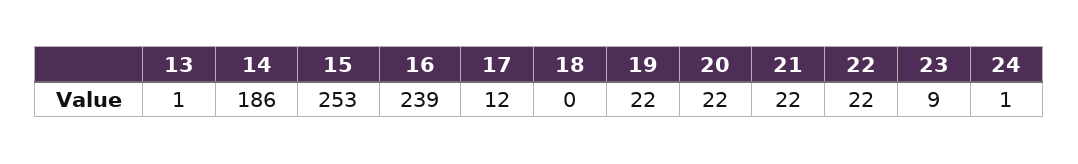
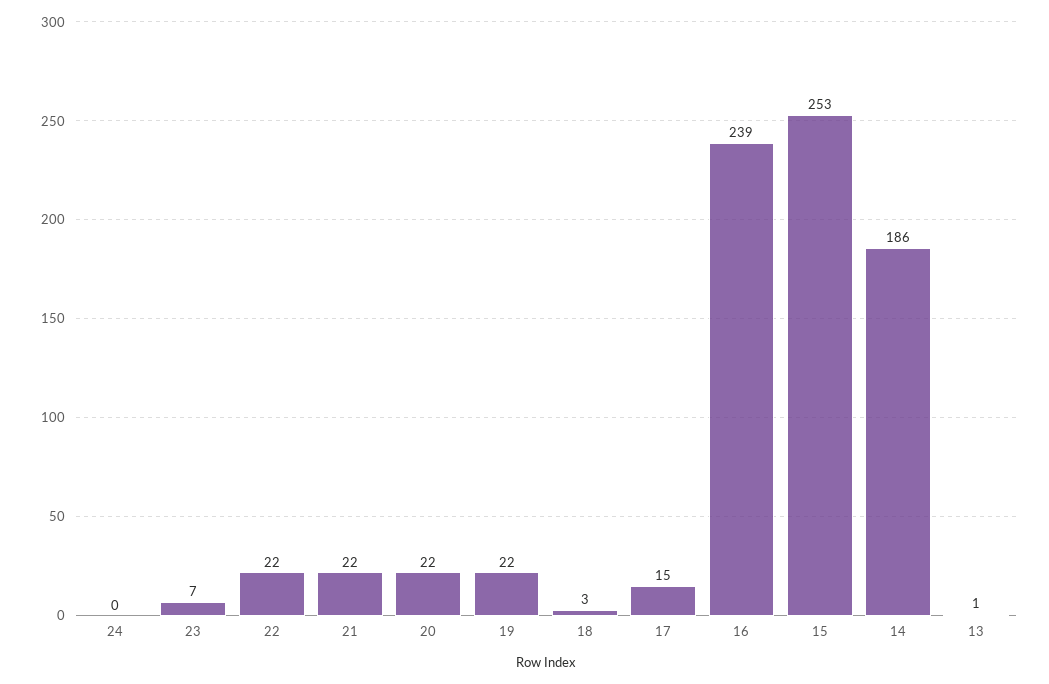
  {
    "13": 1,
    "14": 186,
    "15": 253,
    "16": 239,
-   "17": 12,
+   "17": 15,
-   "18": 0,
+   "18": 3,
    "19": 22,
    "20": 22,
    "21": 22,
    "22": 22,
-   "23": 9,
+   "23": 7,
-   "24": 1
+   "24": 0
  }

